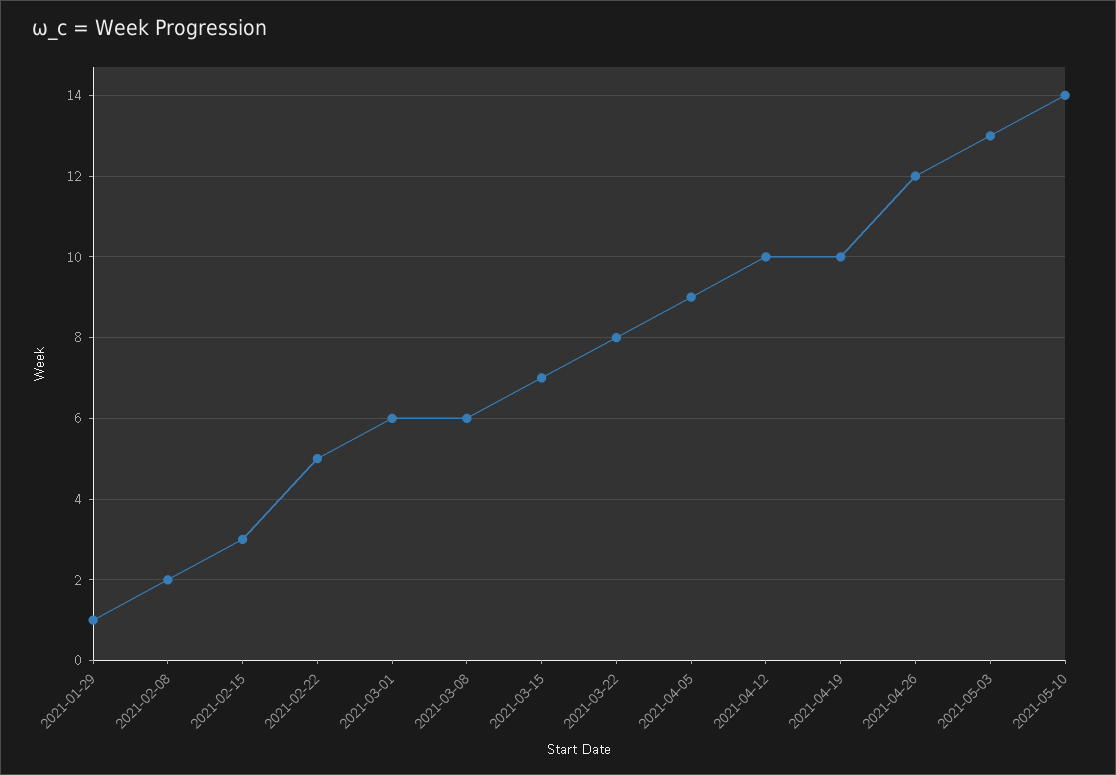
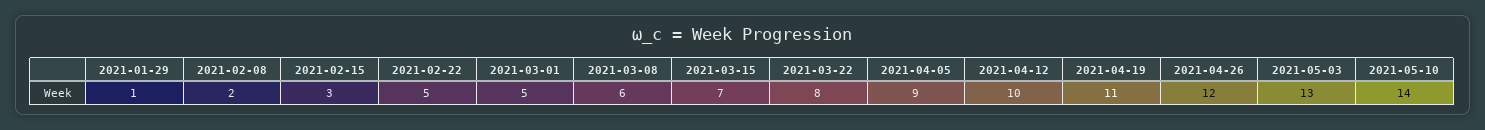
  {
    "2021-01-29": 1,
    "2021-02-08": 2,
    "2021-02-15": 3,
    "2021-02-22": 5,
-   "2021-03-01": 6,
+   "2021-03-01": 5,
    "2021-03-08": 6,
    "2021-03-15": 7,
    "2021-03-22": 8,
    "2021-04-05": 9,
    "2021-04-12": 10,
-   "2021-04-19": 10,
+   "2021-04-19": 11,
    "2021-04-26": 12,
    "2021-05-03": 13,
    "2021-05-10": 14
  }

